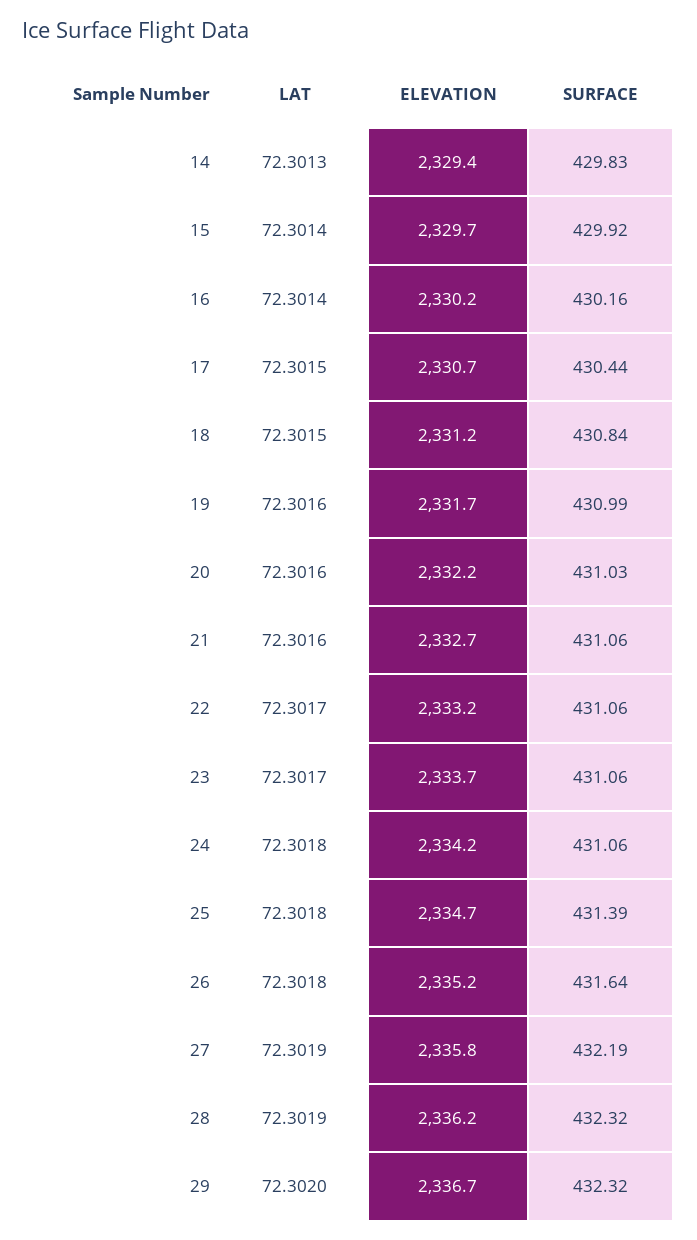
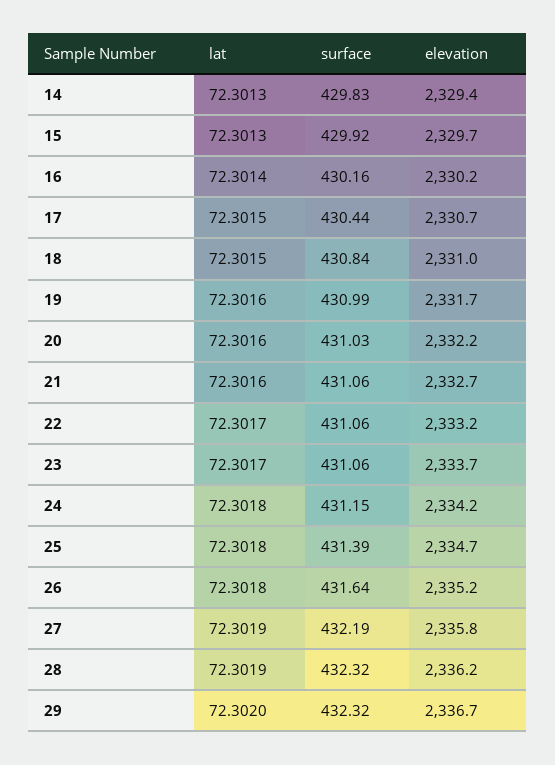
  {
    "LAT": {
      "14": 72.3013,
-     "15": 72.3014,
+     "15": 72.3013,
      "16": 72.3014,
      "17": 72.3015,
      "18": 72.3015,
      "19": 72.3016,
      "20": 72.3016,
      "21": 72.3016,
      "22": 72.3017,
      "23": 72.3017,
      "24": 72.3018,
      "25": 72.3018,
      "26": 72.3018,
      "27": 72.3019,
      "28": 72.3019,
      "29": 72.302
    },
    "ELEVATION": {
      "14": 2329.4,
      "15": 2329.7,
      "16": 2330.2,
      "17": 2330.7,
-     "18": 2331.2,
+     "18": 2331,
      "19": 2331.7,
      "20": 2332.2,
      "21": 2332.7,
      "22": 2333.2,
      "23": 2333.7,
      "24": 2334.2,
      "25": 2334.7,
      "26": 2335.2,
      "27": 2335.8,
      "28": 2336.2,
      "29": 2336.7
    },
    "SURFACE": {
      "14": 429.83,
      "15": 429.92,
      "16": 430.16,
      "17": 430.44,
      "18": 430.84,
      "19": 430.99,
      "20": 431.03,
      "21": 431.06,
      "22": 431.06,
      "23": 431.06,
-     "24": 431.06,
+     "24": 431.15,
      "25": 431.39,
      "26": 431.64,
      "27": 432.19,
      "28": 432.32,
      "29": 432.32
    }
  }

